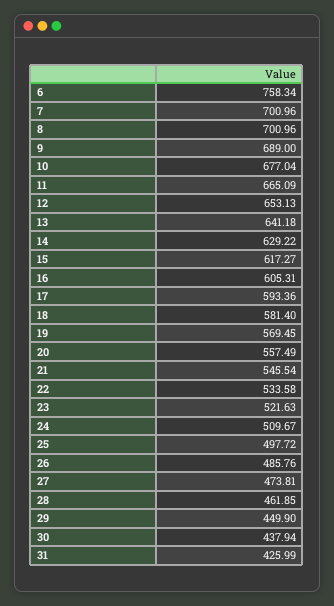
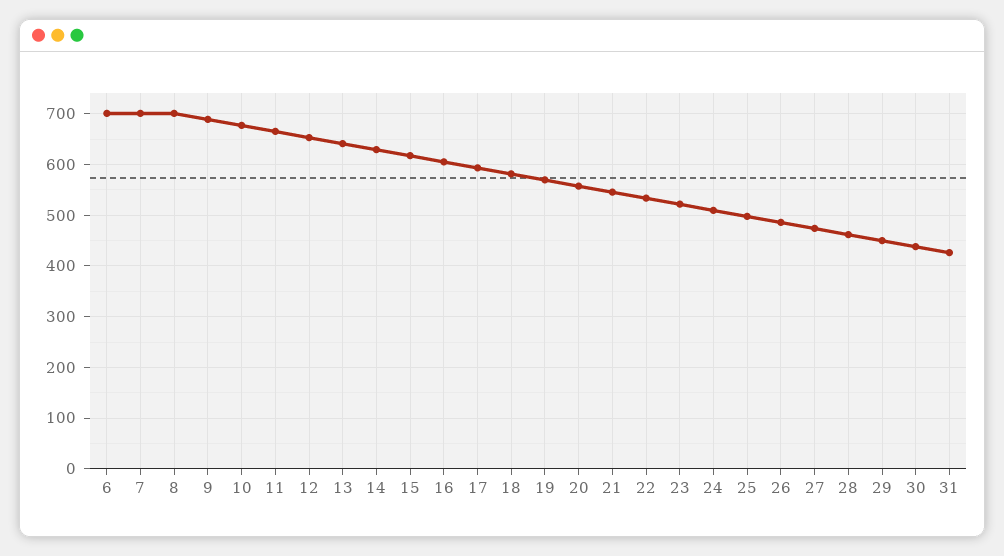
  {
-   "6": 758.34,
+   "6": 700,
    "7": 700.96,
    "8": 700.96,
    "9": 689,
    "10": 677.04,
    "11": 665.09,
    "12": 653.13,
    "13": 641.18,
    "14": 629.22,
    "15": 617.27,
    "16": 605.31,
    "17": 593.36,
    "18": 581.4,
    "19": 569.45,
    "20": 557.49,
    "21": 545.54,
    "22": 533.58,
    "23": 521.63,
    "24": 509.67,
    "25": 497.72,
    "26": 485.76,
    "27": 473.81,
    "28": 461.85,
    "29": 449.9,
    "30": 437.94,
    "31": 425.99
  }

